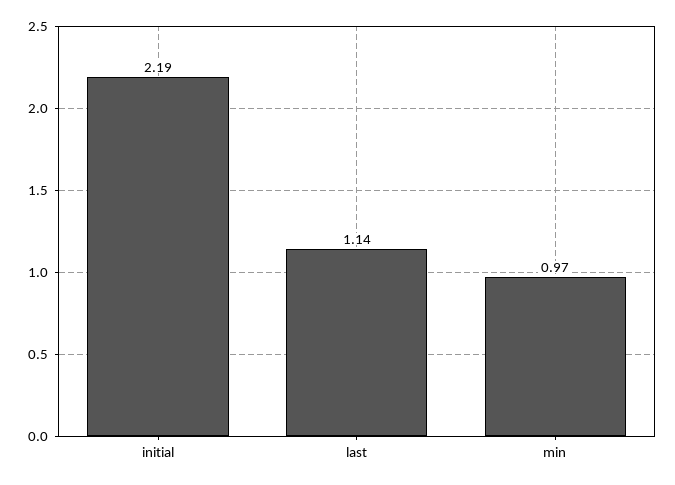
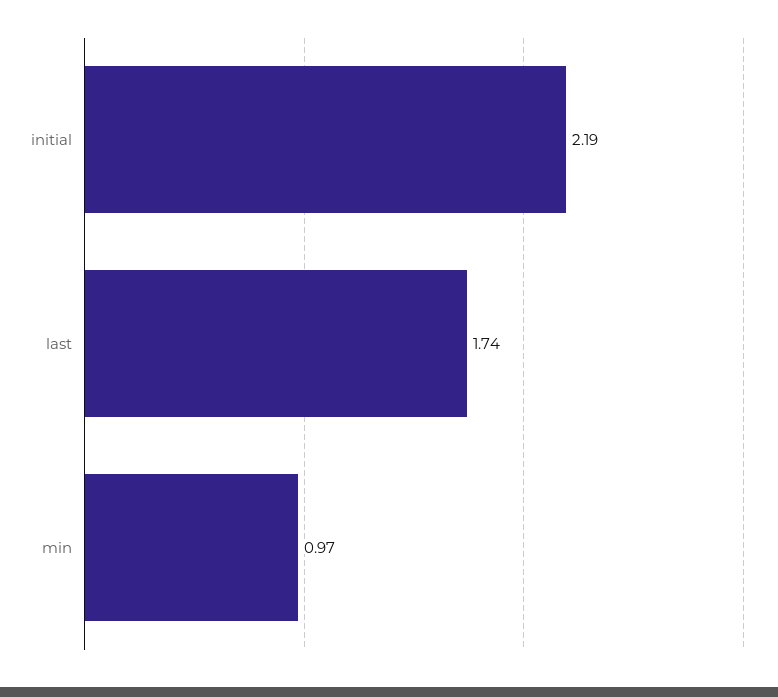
  {
    "initial": 2.19,
-   "last": 1.14,
+   "last": 1.74,
    "min": 0.97
  }

